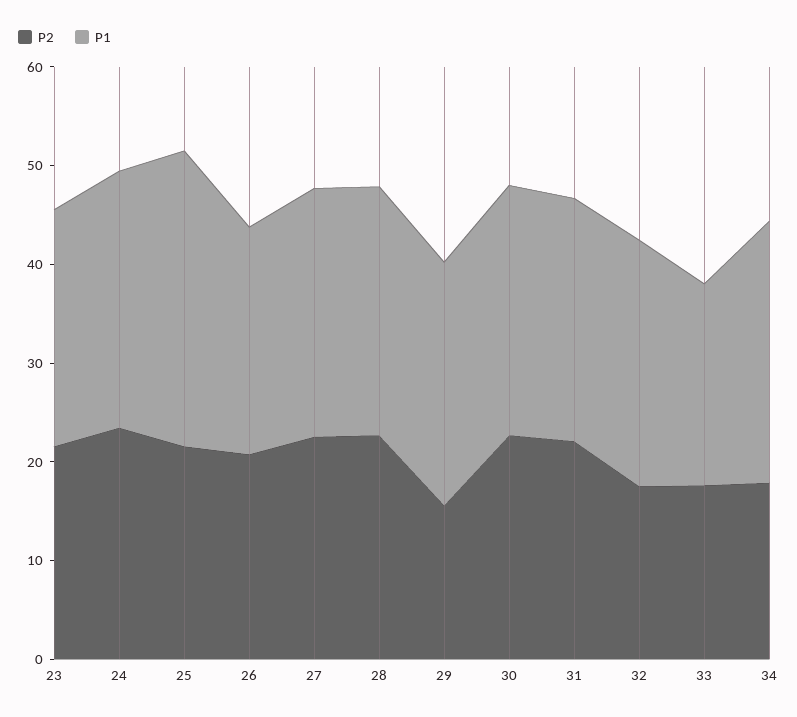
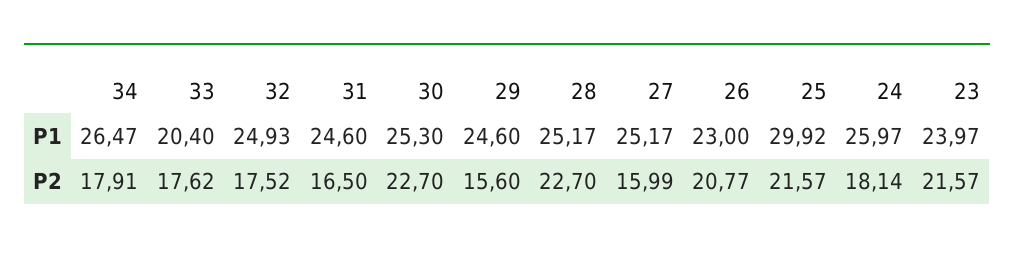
  {
    "P2": {
      "23": 21.57,
-     "24": 24,
+     "24": 18.14,
      "25": 21.57,
      "26": 20.77,
-     "27": 22,
+     "27": 15.99,
      "28": 22.7,
      "29": 15.6,
      "30": 22.7,
-     "31": 22,
+     "31": 16.5,
      "32": 17.52,
      "33": 17.62,
      "34": 17.91
    },
    "P1": {
      "23": 23.97,
      "24": 25.97,
      "25": 29.92,
      "26": 23,
      "27": 25.17,
      "28": 25.17,
      "29": 24.6,
      "30": 25.3,
      "31": 24.6,
      "32": 24.93,
      "33": 20.4,
      "34": 26.47
    }
  }

